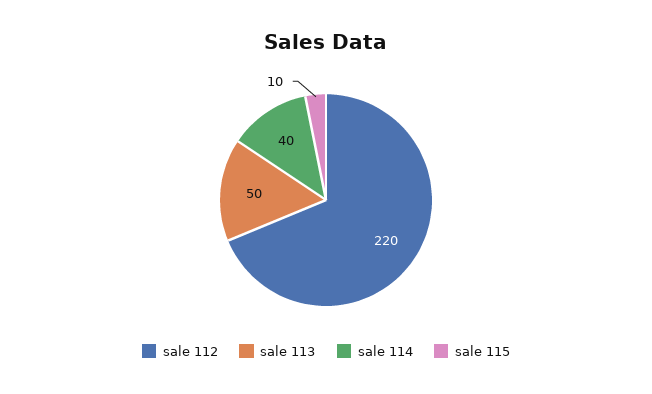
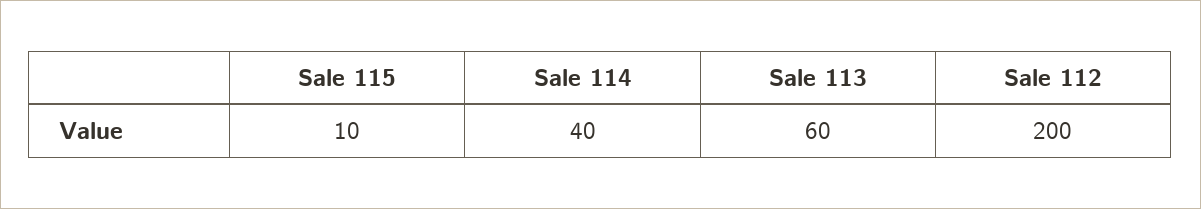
  {
-   "sale 112": 220,
+   "sale 112": 200,
-   "sale 113": 50,
+   "sale 113": 60,
    "sale 114": 40,
    "sale 115": 10
  }

